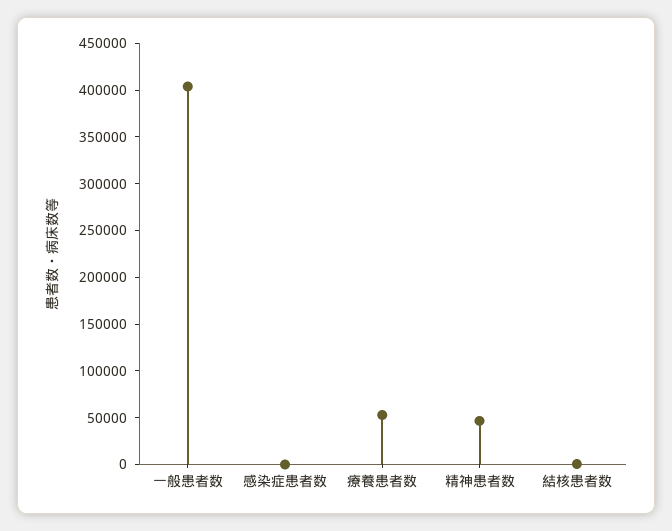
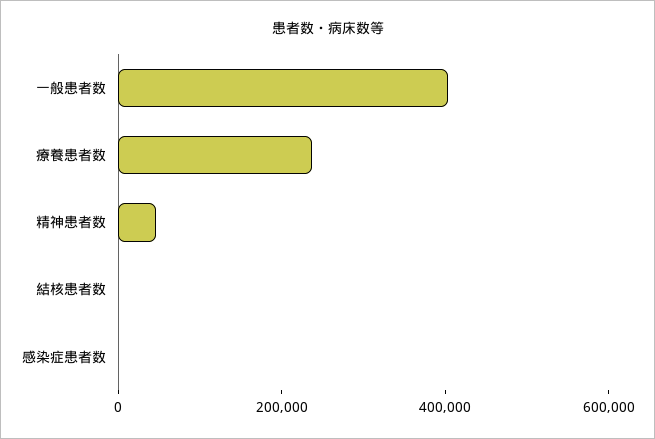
  {
    "一般患者数": 400000,
    "感染症患者数": 0,
-   "療養患者数": 50000,
+   "療養患者数": 250000,
    "精神患者数": 50000,
    "結核患者数": 0
  }

